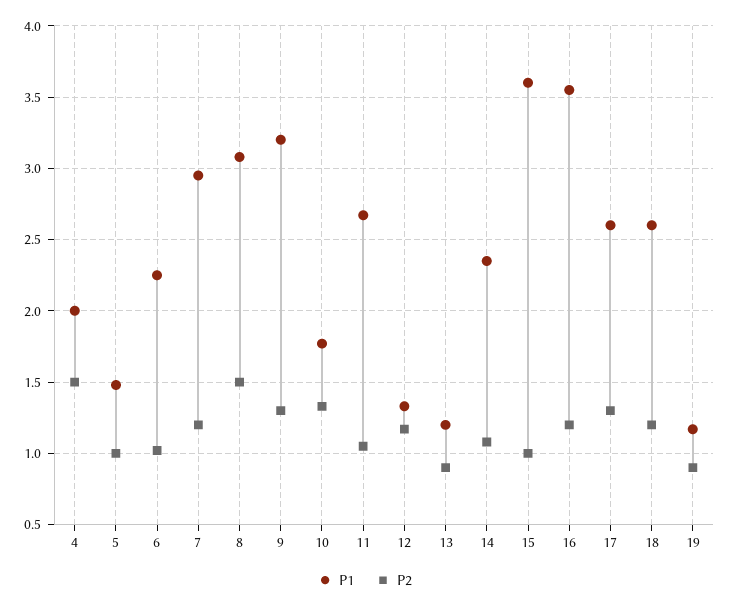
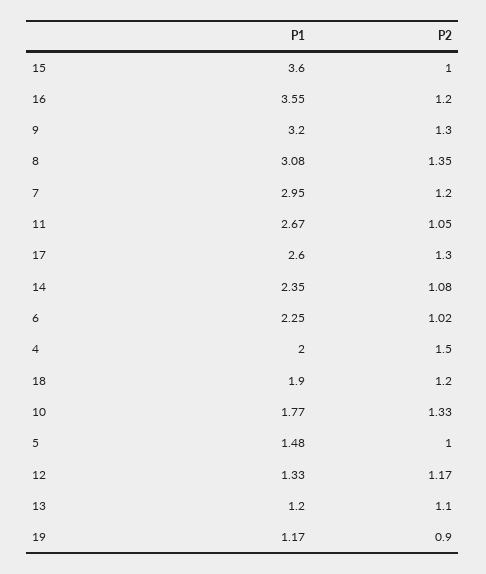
  {
    "P1": {
      "4": 2,
      "5": 1.48,
      "6": 2.25,
      "7": 2.95,
      "8": 3.08,
      "9": 3.2,
      "10": 1.77,
      "11": 2.67,
      "12": 1.33,
      "13": 1.2,
      "14": 2.35,
      "15": 3.6,
      "16": 3.55,
      "17": 2.6,
-     "18": 2.6,
+     "18": 1.9,
      "19": 1.17
    },
    "P2": {
      "4": 1.5,
      "5": 1,
      "6": 1.02,
      "7": 1.2,
-     "8": 1.5,
+     "8": 1.35,
      "9": 1.3,
      "10": 1.33,
      "11": 1.05,
      "12": 1.17,
-     "13": 0.9,
+     "13": 1.1,
      "14": 1.08,
      "15": 1,
      "16": 1.2,
      "17": 1.3,
      "18": 1.2,
      "19": 0.9
    }
  }

